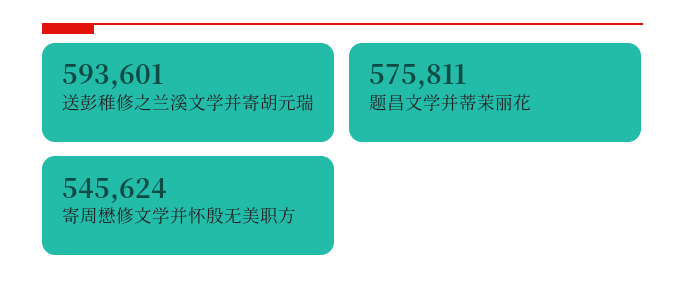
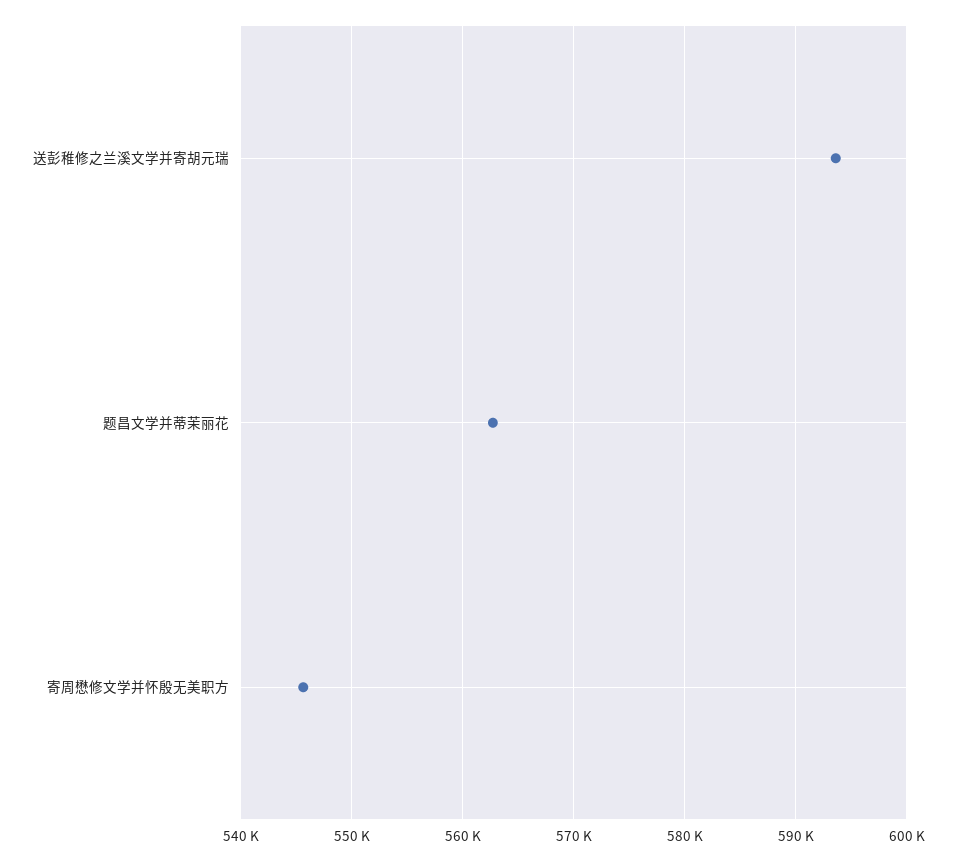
  {
    "送彭稚修之兰溪文学并寄胡元瑞": 593601,
-   "题昌文学并蒂茉丽花": 575811,
+   "题昌文学并蒂茉丽花": 563000,
    "寄周懋修文学并怀殷无美职方": 545624
  }

